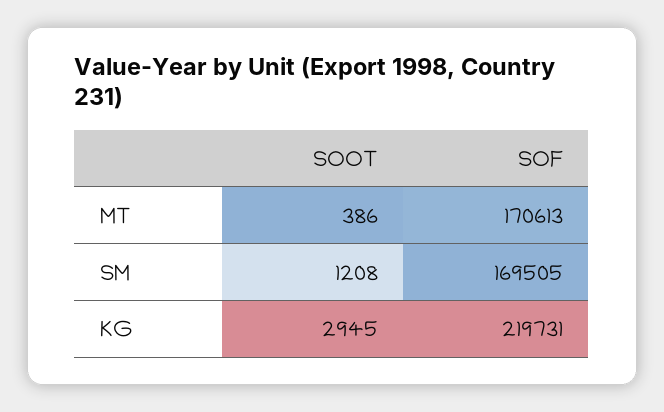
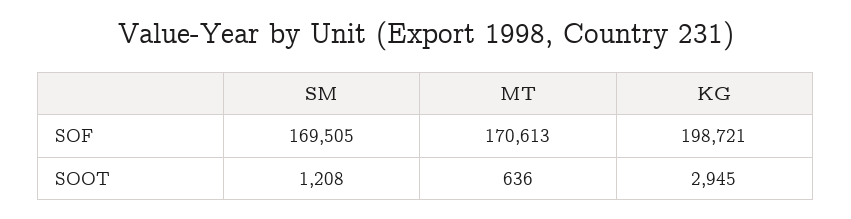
  {
    "SOOT": {
-     "MT": 386,
+     "MT": 636,
      "SM": 1208,
      "KG": 2945
    },
    "SOF": {
      "MT": 170613,
      "SM": 169505,
-     "KG": 219731
+     "KG": 198721
    }
  }

